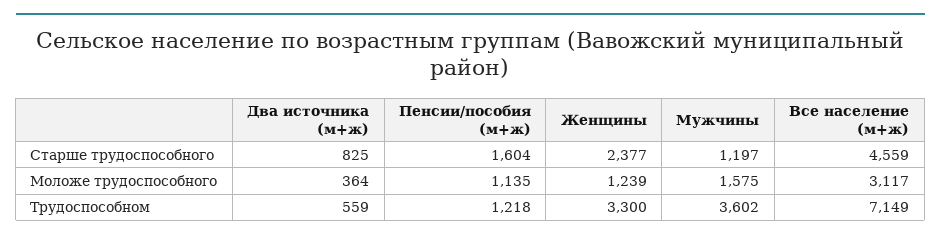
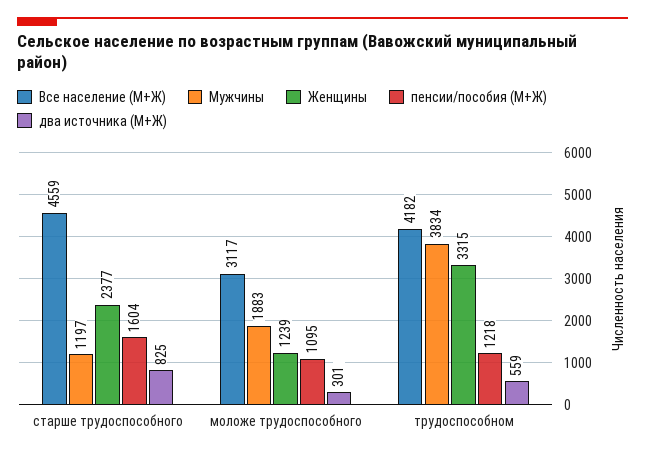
  {
    "Два источника (м+ж)": {
      "Старше трудоспособного": 825,
-     "Моложе трудоспособного": 364,
+     "Моложе трудоспособного": 301,
      "Трудоспособном": 559
    },
    "Пенсии/пособия (м+ж)": {
      "Старше трудоспособного": 1604,
-     "Моложе трудоспособного": 1135,
+     "Моложе трудоспособного": 1095,
      "Трудоспособном": 1218
    },
    "Женщины": {
      "Старше трудоспособного": 2377,
      "Моложе трудоспособного": 1239,
-     "Трудоспособном": 3300
+     "Трудоспособном": 3315
    },
    "Мужчины": {
      "Старше трудоспособного": 1197,
-     "Моложе трудоспособного": 1575,
+     "Моложе трудоспособного": 1883,
-     "Трудоспособном": 3602
+     "Трудоспособном": 3834
    },
    "Все население (м+ж)": {
      "Старше трудоспособного": 4559,
      "Моложе трудоспособного": 3117,
-     "Трудоспособном": 7149
+     "Трудоспособном": 4182
    }
  }

